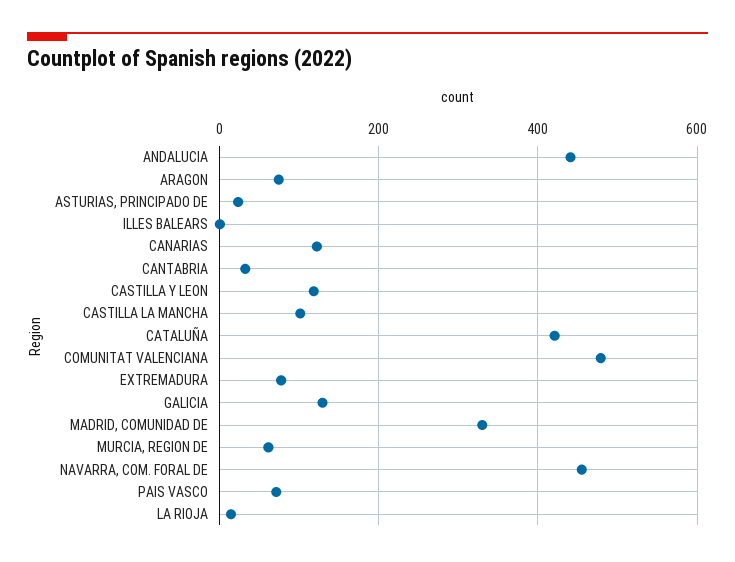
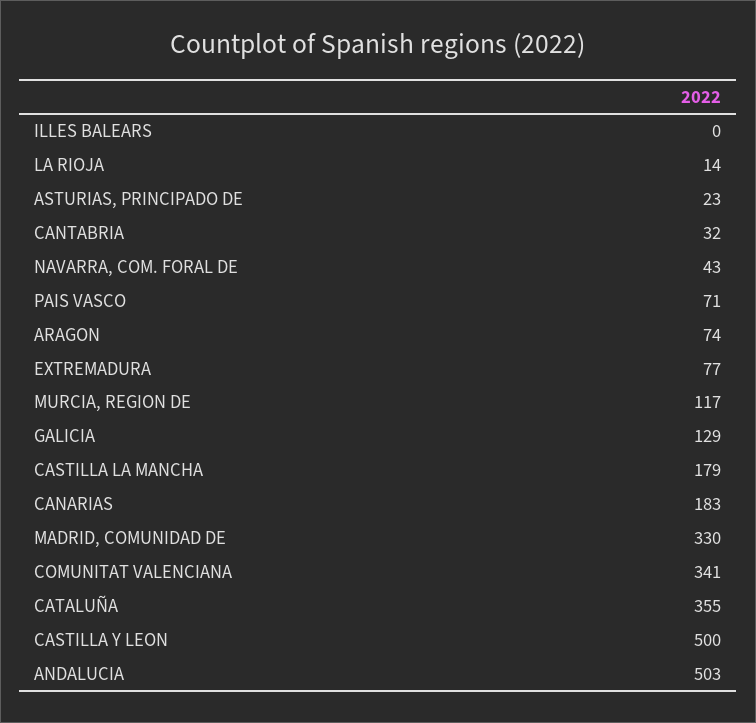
  {
-   "ANDALUCIA": 440,
+   "ANDALUCIA": 503,
    "ARAGON": 74,
    "ASTURIAS, PRINCIPADO DE": 23,
    "ILLES BALEARS": 0,
-   "CANARIAS": 120,
+   "CANARIAS": 183,
    "CANTABRIA": 32,
-   "CASTILLA Y LEON": 120,
+   "CASTILLA Y LEON": 500,
-   "CASTILLA LA MANCHA": 100,
+   "CASTILLA LA MANCHA": 179,
-   "CATALUÑA": 420,
+   "CATALUÑA": 355,
-   "COMUNITAT VALENCIANA": 480,
+   "COMUNITAT VALENCIANA": 341,
    "EXTREMADURA": 77,
    "GALICIA": 129,
    "MADRID, COMUNIDAD DE": 330,
-   "MURCIA, REGION DE": 60,
+   "MURCIA, REGION DE": 117,
-   "NAVARRA, COM. FORAL DE": 460,
+   "NAVARRA, COM. FORAL DE": 43,
    "PAIS VASCO": 71,
    "LA RIOJA": 14
  }

